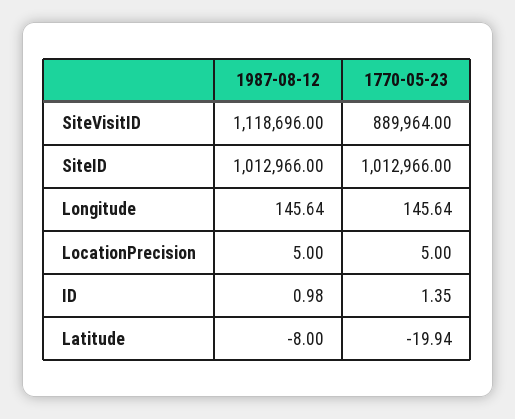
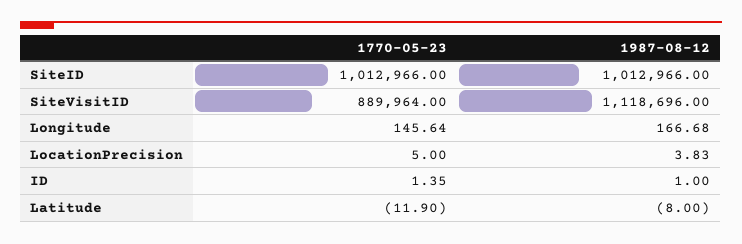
  {
    "1987-08-12": {
      "SiteVisitID": 1118696,
      "SiteID": 1012966,
-     "Longitude": 145.64,
+     "Longitude": 166.68,
-     "LocationPrecision": 5,
+     "LocationPrecision": 3.83,
-     "ID": 0.98,
+     "ID": 1,
      "Latitude": -8
    },
    "1770-05-23": {
      "SiteVisitID": 889964,
      "SiteID": 1012966,
      "Longitude": 145.64,
      "LocationPrecision": 5,
      "ID": 1.35,
-     "Latitude": -19.94
+     "Latitude": -11.9
    }
  }

